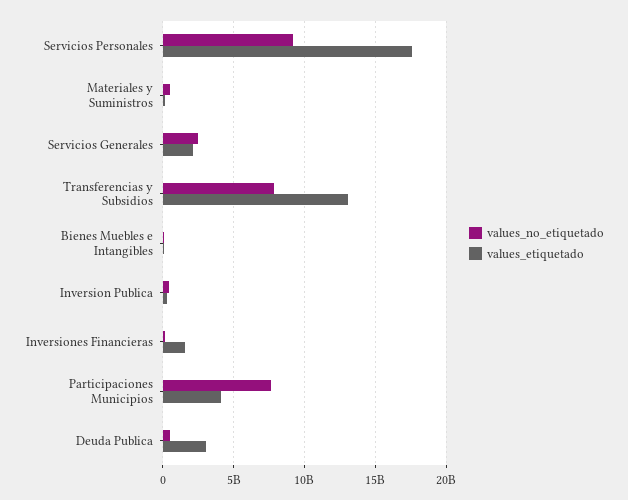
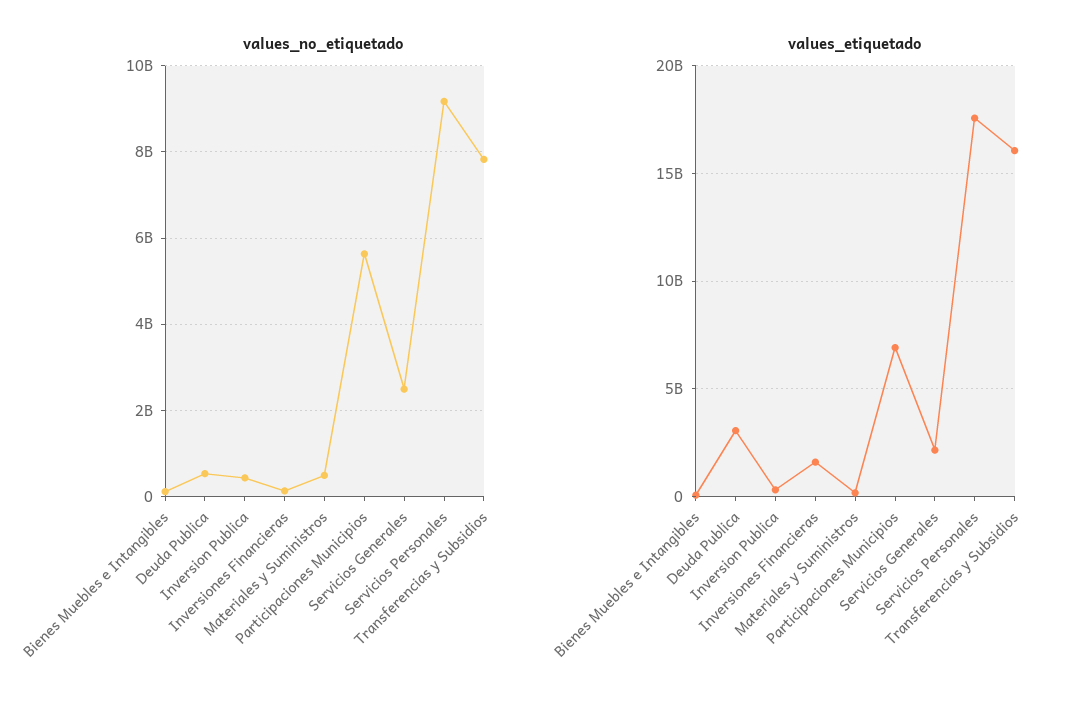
  {
    "values_no_etiquetado": {
      "Servicios Personales": 9200000000,
      "Materiales y Suministros": 400000000,
      "Servicios Generales": 2400000000,
      "Transferencias y Subsidios": 7800000000,
      "Bienes Muebles e Intangibles": 200000000,
      "Inversion Publica": 400000000,
      "Inversiones Financieras": 200000000,
-     "Participaciones Municipios": 7500000000,
+     "Participaciones Municipios": 5600000000,
      "Deuda Publica": 600000000
    },
    "values_etiquetado": {
      "Servicios Personales": 17500000000,
      "Materiales y Suministros": 0,
      "Servicios Generales": 2000000000,
-     "Transferencias y Subsidios": 13000000000,
+     "Transferencias y Subsidios": 16000000000,
      "Bienes Muebles e Intangibles": 0,
      "Inversion Publica": 500000000,
      "Inversiones Financieras": 1500000000,
-     "Participaciones Municipios": 4000000000,
+     "Participaciones Municipios": 7000000000,
      "Deuda Publica": 3000000000
    }
  }

